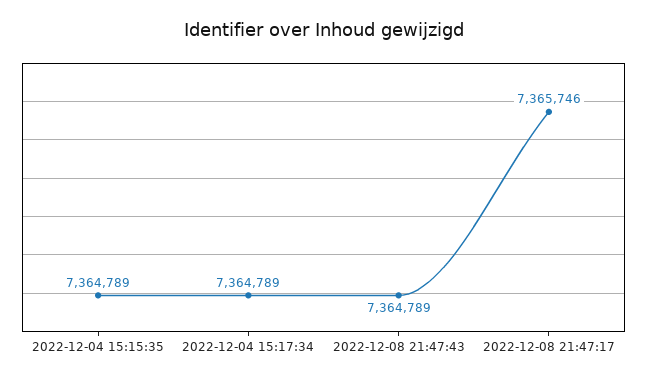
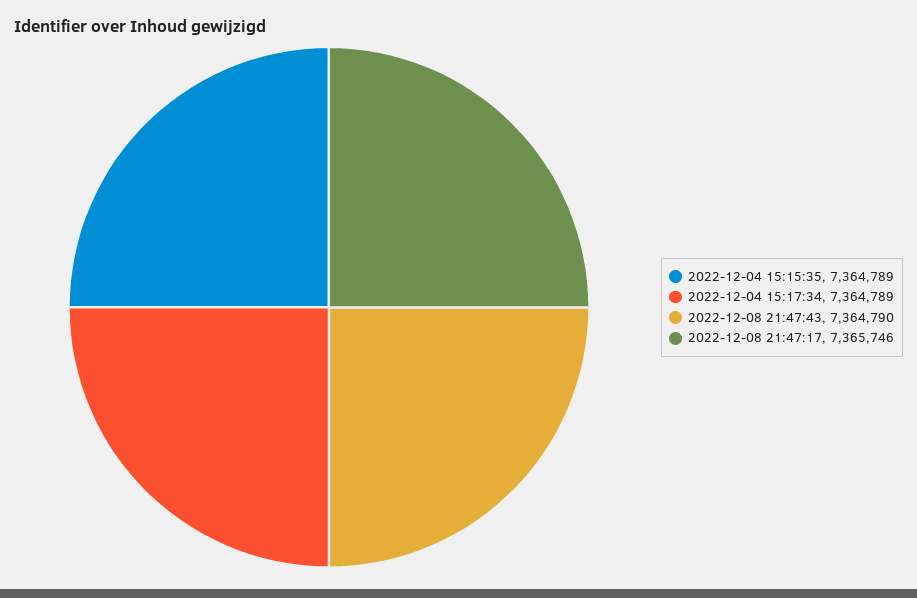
  {
    "2022-12-04 15:15:35": 7364789,
    "2022-12-04 15:17:34": 7364789,
-   "2022-12-08 21:47:43": 7364789,
+   "2022-12-08 21:47:43": 7364790,
    "2022-12-08 21:47:17": 7365746
  }

